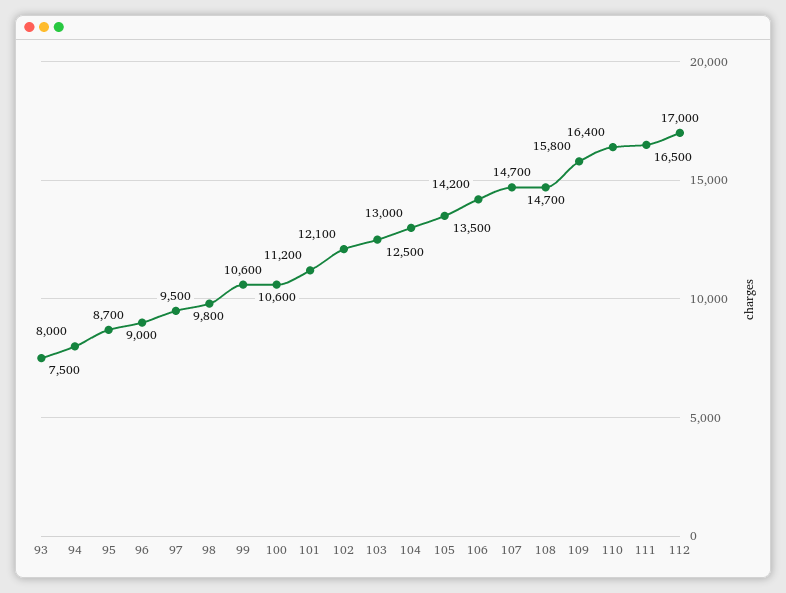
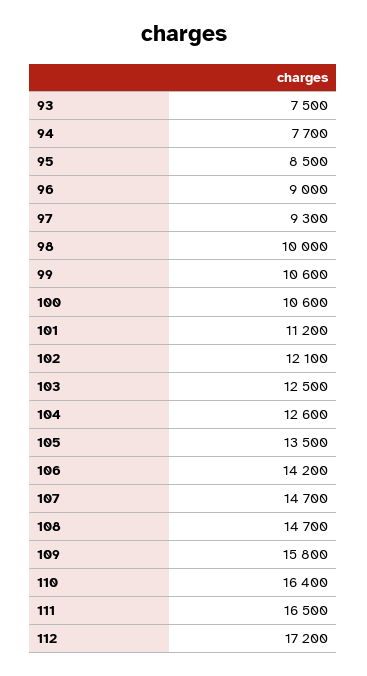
  {
    "93": 7500,
-   "94": 8000,
+   "94": 7700,
-   "95": 8700,
+   "95": 8500,
    "96": 9000,
-   "97": 9500,
+   "97": 9300,
-   "98": 9800,
+   "98": 10000,
    "99": 10600,
    "100": 10600,
    "101": 11200,
    "102": 12100,
    "103": 12500,
-   "104": 13000,
+   "104": 12600,
    "105": 13500,
    "106": 14200,
    "107": 14700,
    "108": 14700,
    "109": 15800,
    "110": 16400,
    "111": 16500,
-   "112": 17000
+   "112": 17200
  }

